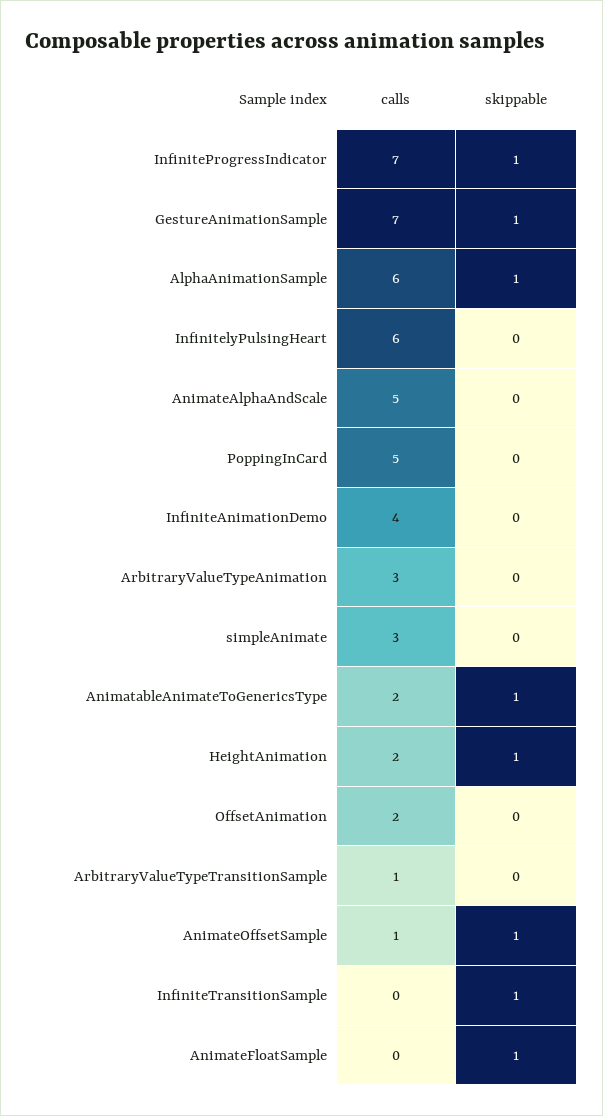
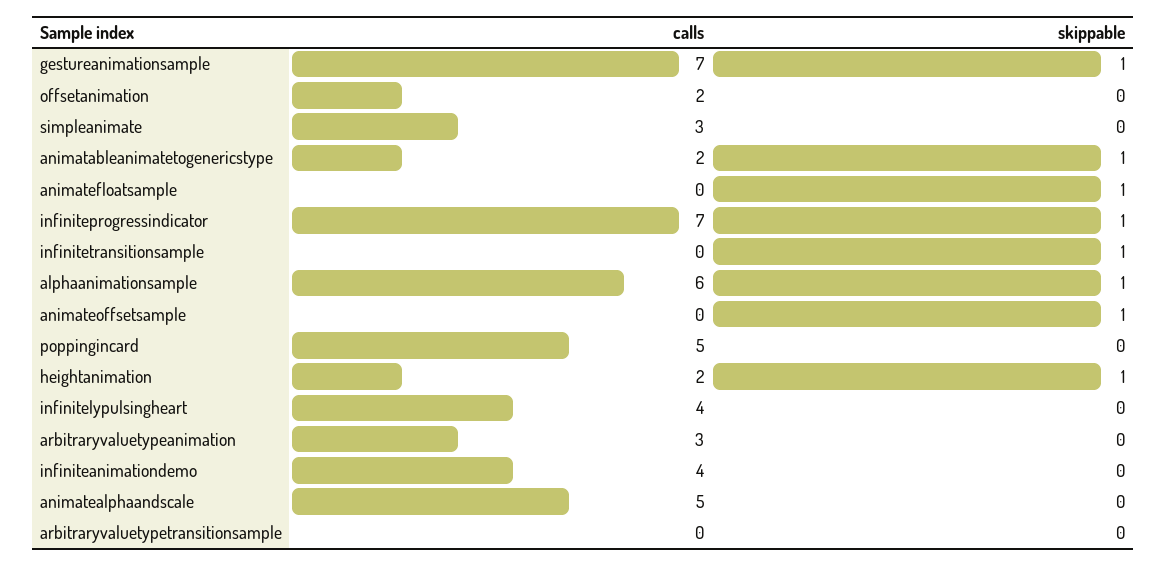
  {
    "calls": {
      "InfiniteProgressIndicator": 7,
      "GestureAnimationSample": 7,
      "AlphaAnimationSample": 6,
-     "InfinitelyPulsingHeart": 6,
+     "InfinitelyPulsingHeart": 4,
      "AnimateAlphaAndScale": 5,
      "PoppingInCard": 5,
      "InfiniteAnimationDemo": 4,
      "ArbitraryValueTypeAnimation": 3,
      "simpleAnimate": 3,
      "AnimatableAnimateToGenericsType": 2,
      "HeightAnimation": 2,
      "OffsetAnimation": 2,
-     "ArbitraryValueTypeTransitionSample": 1,
+     "ArbitraryValueTypeTransitionSample": 0,
-     "AnimateOffsetSample": 1,
+     "AnimateOffsetSample": 0,
      "InfiniteTransitionSample": 0,
      "AnimateFloatSample": 0
    },
    "skippable": {
      "InfiniteProgressIndicator": 1,
      "GestureAnimationSample": 1,
      "AlphaAnimationSample": 1,
      "InfinitelyPulsingHeart": 0,
      "AnimateAlphaAndScale": 0,
      "PoppingInCard": 0,
      "InfiniteAnimationDemo": 0,
      "ArbitraryValueTypeAnimation": 0,
      "simpleAnimate": 0,
      "AnimatableAnimateToGenericsType": 1,
      "HeightAnimation": 1,
      "OffsetAnimation": 0,
      "ArbitraryValueTypeTransitionSample": 0,
      "AnimateOffsetSample": 1,
      "InfiniteTransitionSample": 1,
      "AnimateFloatSample": 1
    }
  }

